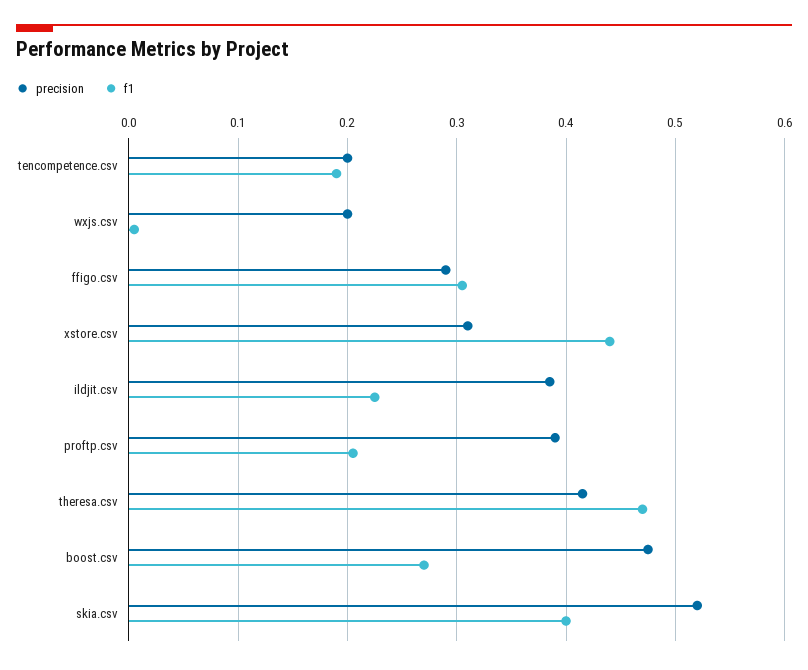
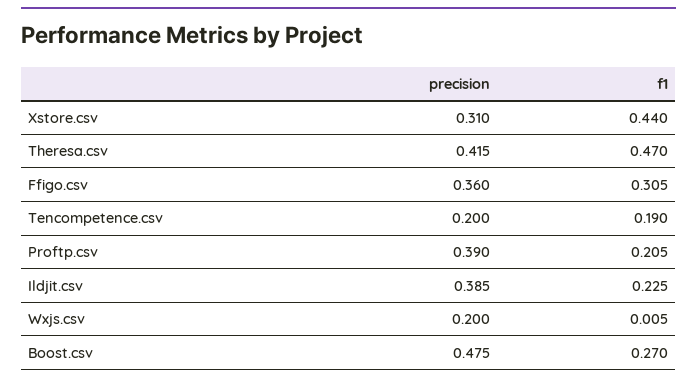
  {
    "precision": {
      "tencompetence.csv": 0.2,
      "wxjs.csv": 0.2,
-     "ffigo.csv": 0.29,
+     "ffigo.csv": 0.36,
      "xstore.csv": 0.31,
      "ildjit.csv": 0.385,
      "proftp.csv": 0.39,
      "theresa.csv": 0.415,
-     "boost.csv": 0.475,
+     "boost.csv": 0.475
-     "skia.csv": 0.52
    },
    "f1": {
      "tencompetence.csv": 0.19,
      "wxjs.csv": 0.005,
      "ffigo.csv": 0.305,
      "xstore.csv": 0.44,
      "ildjit.csv": 0.225,
      "proftp.csv": 0.205,
      "theresa.csv": 0.47,
-     "boost.csv": 0.27,
+     "boost.csv": 0.27
-     "skia.csv": 0.4
    }
  }

